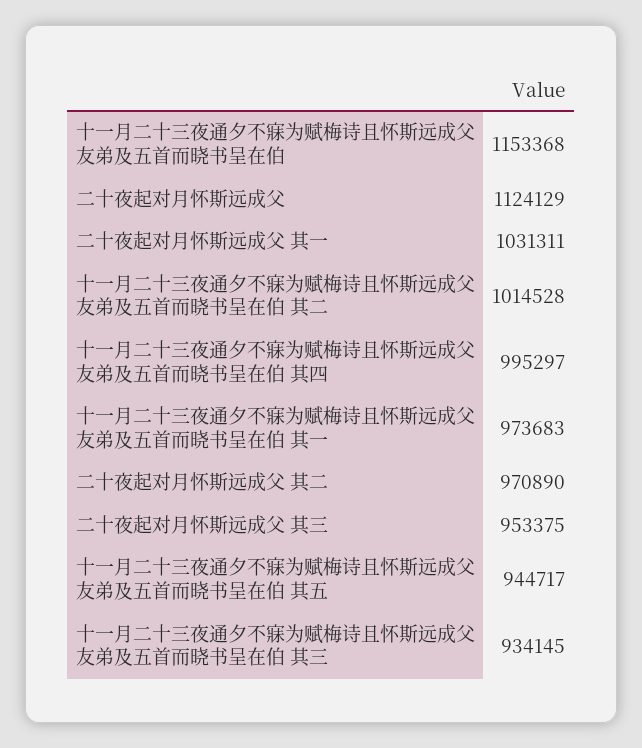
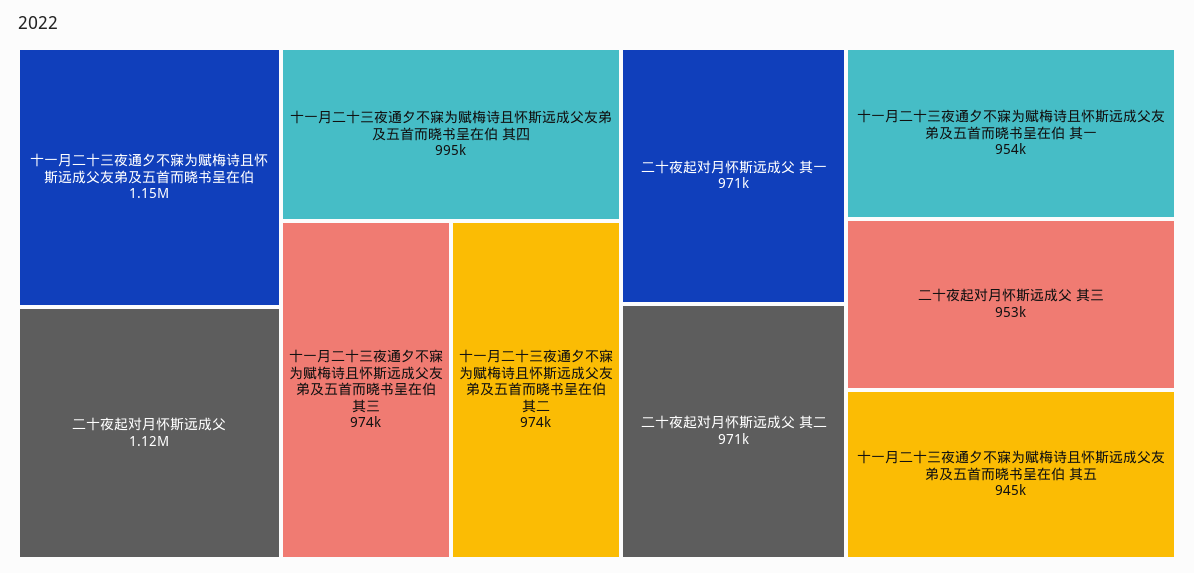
  {
    "十一月二十三夜通夕不寐为赋梅诗且怀斯远成父友弟及五首而晓书呈在伯": 1153368,
    "二十夜起对月怀斯远成父": 1124129,
-   "二十夜起对月怀斯远成父 其一": 1031311,
+   "二十夜起对月怀斯远成父 其一": 971000,
-   "十一月二十三夜通夕不寐为赋梅诗且怀斯远成父友弟及五首而晓书呈在伯 其二": 1014528,
+   "十一月二十三夜通夕不寐为赋梅诗且怀斯远成父友弟及五首而晓书呈在伯 其二": 974000,
    "十一月二十三夜通夕不寐为赋梅诗且怀斯远成父友弟及五首而晓书呈在伯 其四": 995297,
-   "十一月二十三夜通夕不寐为赋梅诗且怀斯远成父友弟及五首而晓书呈在伯 其一": 973683,
+   "十一月二十三夜通夕不寐为赋梅诗且怀斯远成父友弟及五首而晓书呈在伯 其一": 954000,
    "二十夜起对月怀斯远成父 其二": 970890,
    "二十夜起对月怀斯远成父 其三": 953375,
    "十一月二十三夜通夕不寐为赋梅诗且怀斯远成父友弟及五首而晓书呈在伯 其五": 944717,
-   "十一月二十三夜通夕不寐为赋梅诗且怀斯远成父友弟及五首而晓书呈在伯 其三": 934145
+   "十一月二十三夜通夕不寐为赋梅诗且怀斯远成父友弟及五首而晓书呈在伯 其三": 974000
  }

